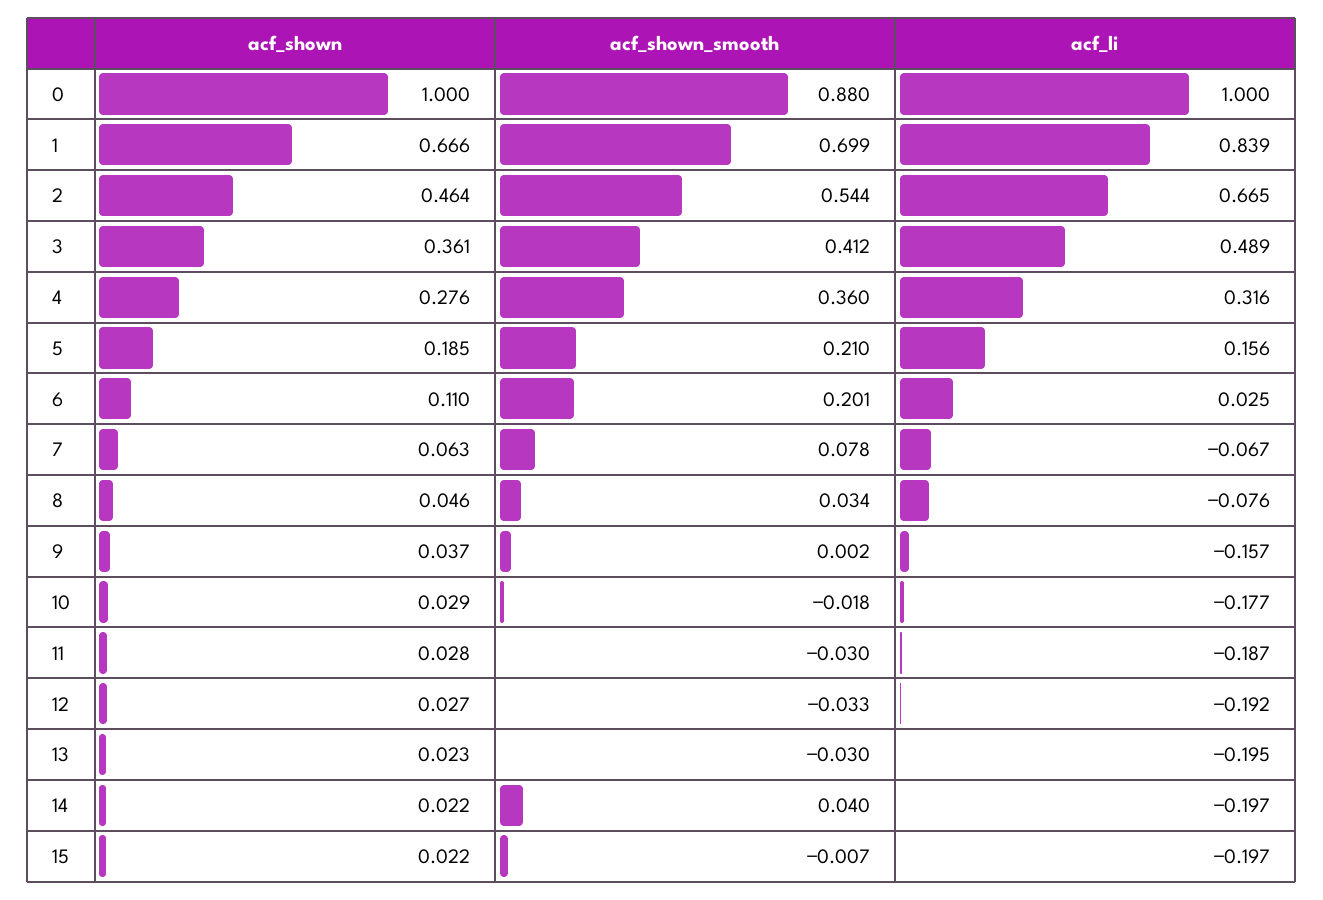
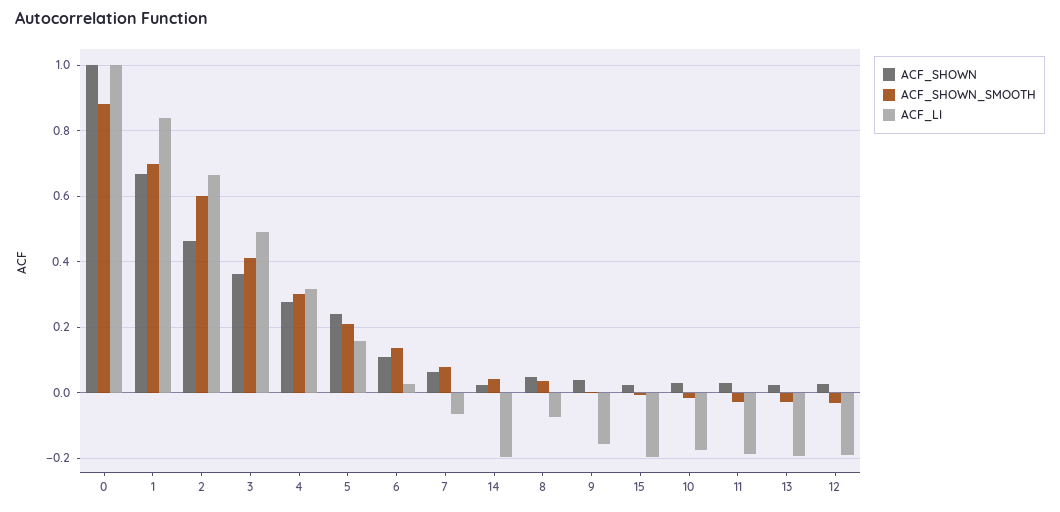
  {
    "acf_shown": {
      "0": 1,
      "1": 0.666,
      "2": 0.464,
      "3": 0.361,
      "4": 0.276,
-     "5": 0.185,
+     "5": 0.24,
      "6": 0.11,
      "7": 0.063,
      "8": 0.046,
      "9": 0.037,
      "10": 0.029,
      "11": 0.028,
      "12": 0.027,
      "13": 0.023,
      "14": 0.022,
      "15": 0.022
    },
    "acf_shown_smooth": {
      "0": 0.88,
      "1": 0.699,
-     "2": 0.544,
+     "2": 0.6,
      "3": 0.412,
-     "4": 0.36,
+     "4": 0.3,
      "5": 0.21,
-     "6": 0.201,
+     "6": 0.14,
      "7": 0.078,
      "8": 0.034,
      "9": 0.002,
      "10": -0.018,
      "11": -0.03,
      "12": -0.033,
      "13": -0.03,
      "14": 0.04,
      "15": -0.007
    },
    "acf_li": {
      "0": 1,
      "1": 0.839,
      "2": 0.665,
      "3": 0.489,
      "4": 0.316,
      "5": 0.156,
      "6": 0.025,
      "7": -0.067,
      "8": -0.076,
      "9": -0.157,
      "10": -0.177,
      "11": -0.187,
      "12": -0.192,
      "13": -0.195,
      "14": -0.197,
      "15": -0.197
    }
  }

